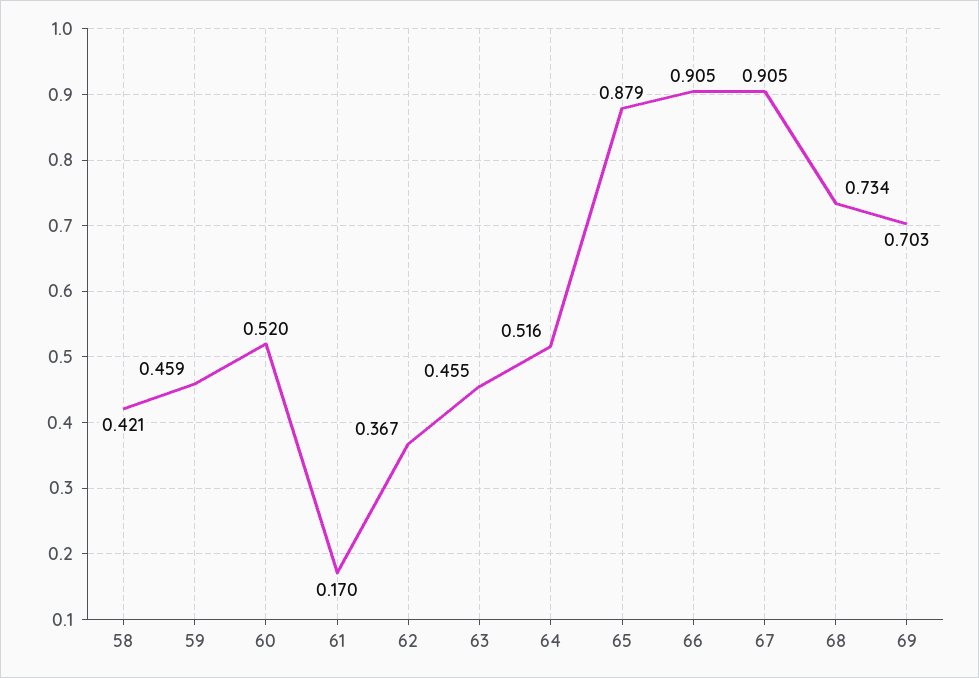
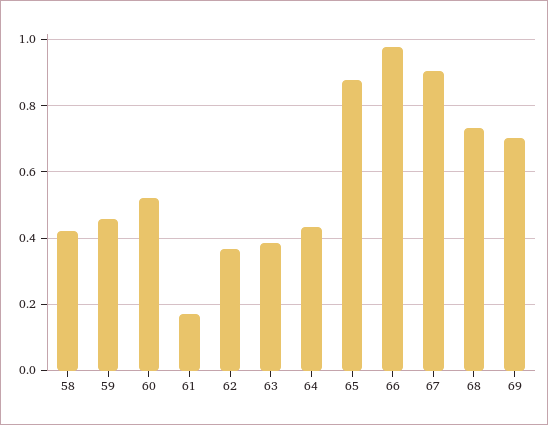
  {
    "58": 0.421,
    "59": 0.459,
    "60": 0.52,
    "61": 0.17,
    "62": 0.367,
-   "63": 0.455,
+   "63": 0.38,
-   "64": 0.516,
+   "64": 0.44,
    "65": 0.879,
-   "66": 0.905,
+   "66": 0.98,
    "67": 0.905,
    "68": 0.734,
    "69": 0.703
  }

